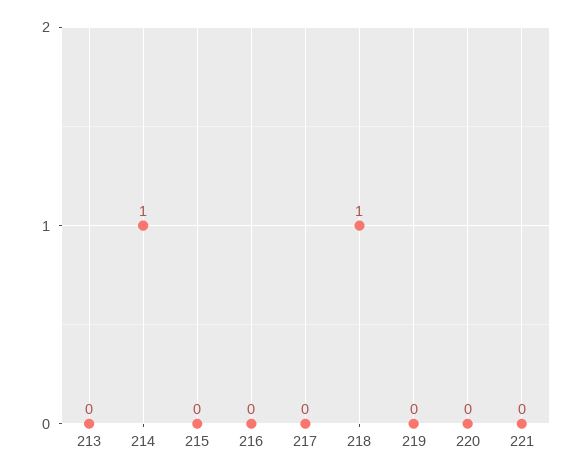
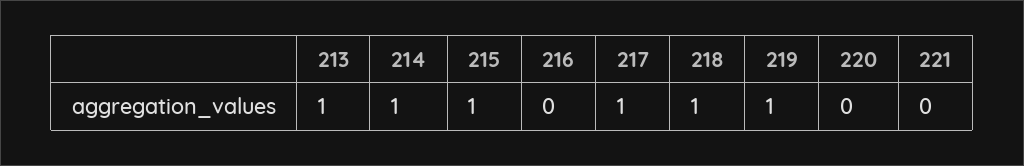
  {
-   "213": 0,
+   "213": 1,
    "214": 1,
-   "215": 0,
+   "215": 1,
    "216": 0,
-   "217": 0,
+   "217": 1,
    "218": 1,
-   "219": 0,
+   "219": 1,
    "220": 0,
    "221": 0
  }

